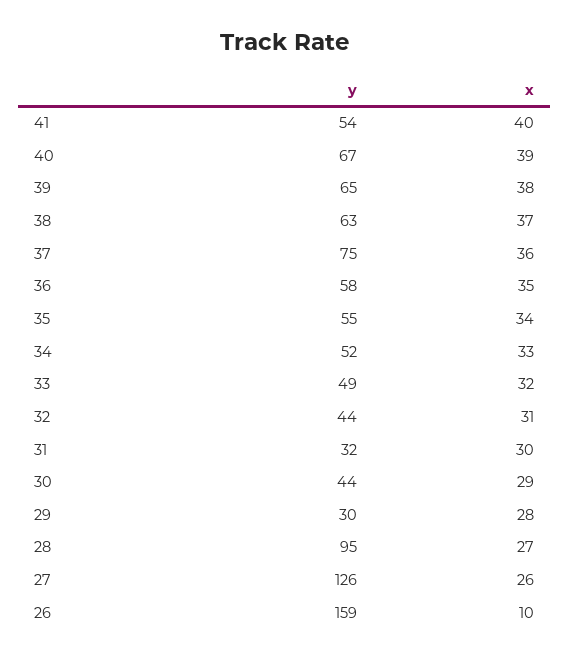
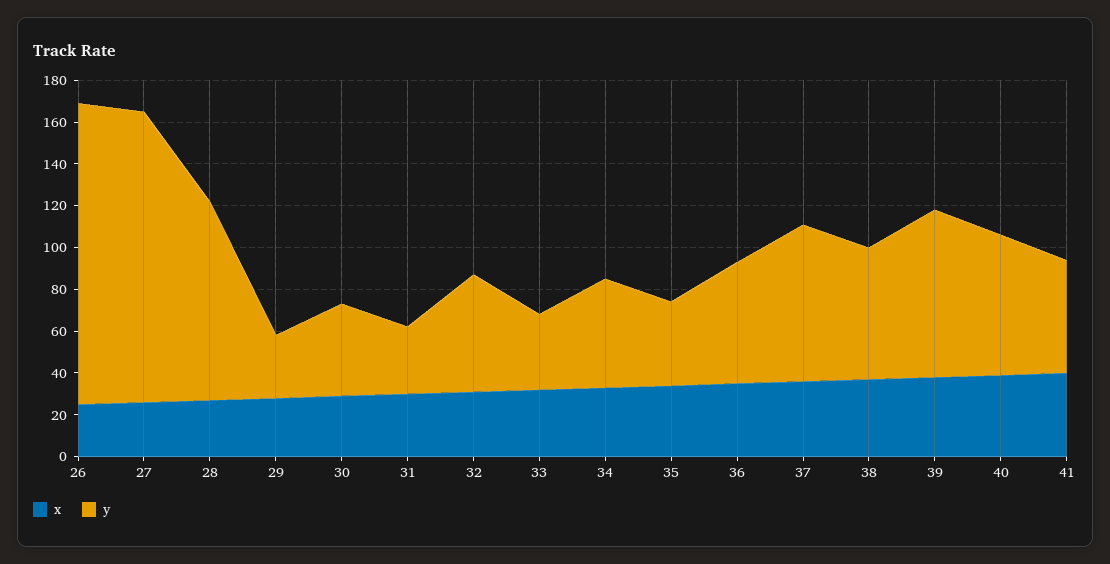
  {
    "y": {
      "41": 54,
      "40": 67,
-     "39": 65,
+     "39": 80,
      "38": 63,
      "37": 75,
      "36": 58,
-     "35": 55,
+     "35": 40,
      "34": 52,
-     "33": 49,
+     "33": 35,
-     "32": 44,
+     "32": 55,
      "31": 32,
      "30": 44,
      "29": 30,
      "28": 95,
-     "27": 126,
+     "27": 140,
-     "26": 159
+     "26": 145
    },
    "x": {
      "41": 40,
      "40": 39,
      "39": 38,
      "38": 37,
      "37": 36,
      "36": 35,
      "35": 34,
      "34": 33,
      "33": 32,
      "32": 31,
      "31": 30,
      "30": 29,
      "29": 28,
      "28": 27,
      "27": 26,
-     "26": 10
+     "26": 25
    }
  }

